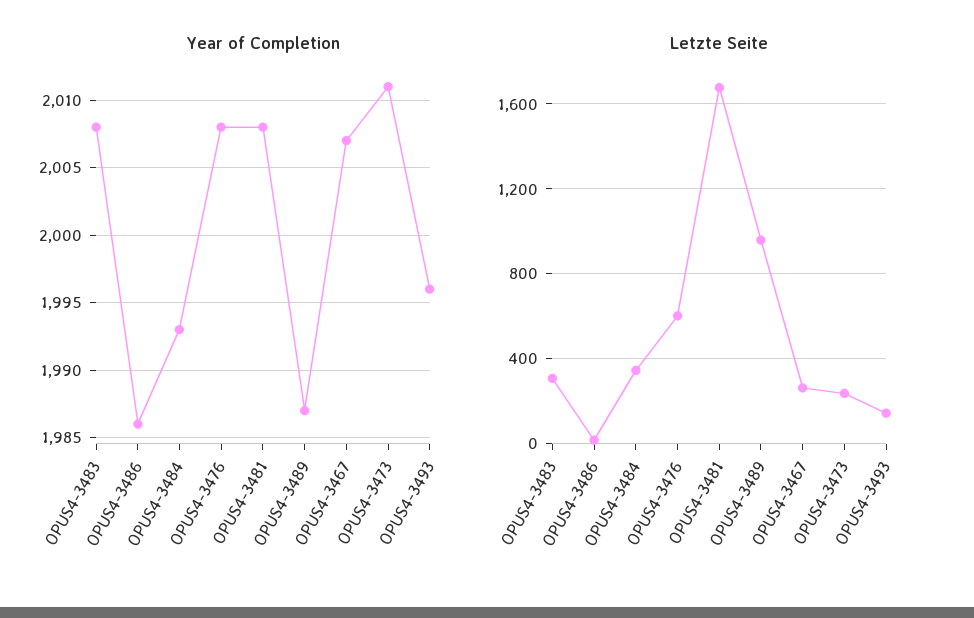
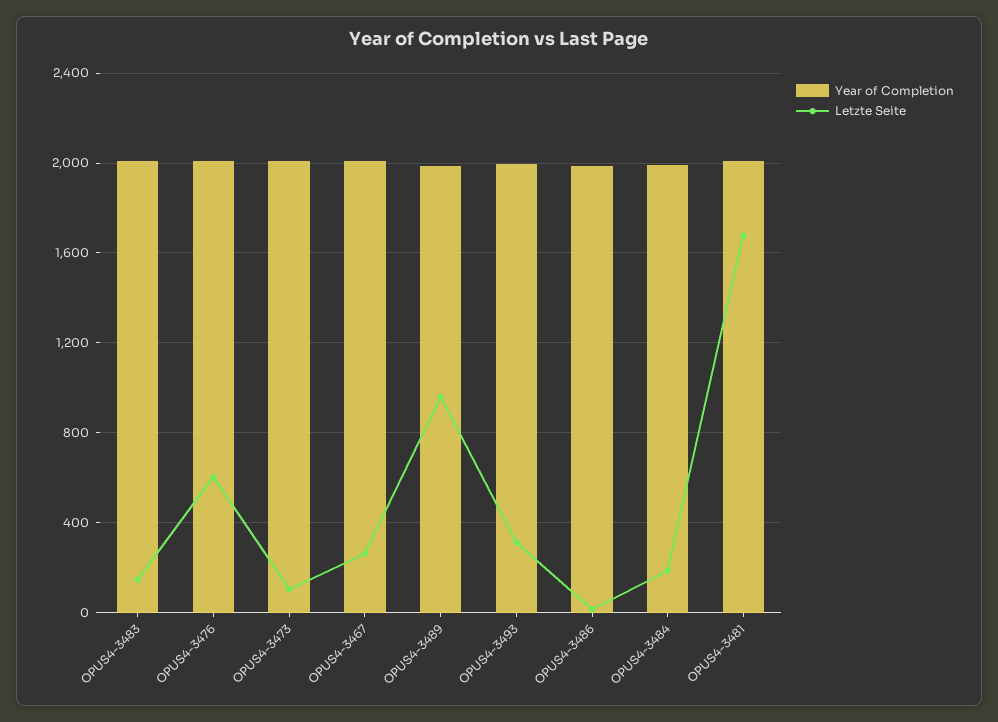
  {
    "Year of Completion": {
      "OPUS4-3483": 2008,
      "OPUS4-3486": 1986,
      "OPUS4-3484": 1993,
      "OPUS4-3476": 2008,
      "OPUS4-3481": 2008,
      "OPUS4-3489": 1987,
      "OPUS4-3467": 2007,
      "OPUS4-3473": 2011,
      "OPUS4-3493": 1996
    },
    "Letzte Seite": {
-     "OPUS4-3483": 300,
+     "OPUS4-3483": 150,
      "OPUS4-3486": 0,
-     "OPUS4-3484": 350,
+     "OPUS4-3484": 200,
      "OPUS4-3476": 600,
      "OPUS4-3481": 1700,
      "OPUS4-3489": 950,
      "OPUS4-3467": 250,
-     "OPUS4-3473": 250,
+     "OPUS4-3473": 100,
-     "OPUS4-3493": 150
+     "OPUS4-3493": 300
    }
  }

